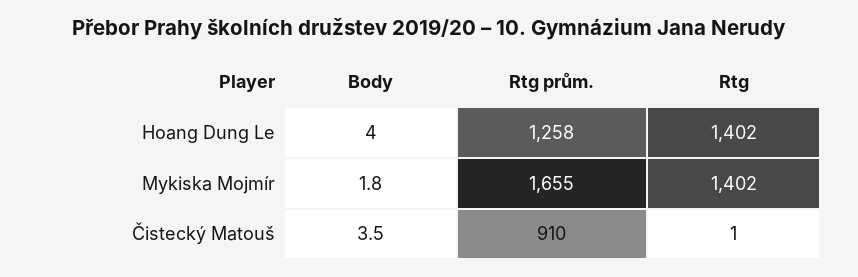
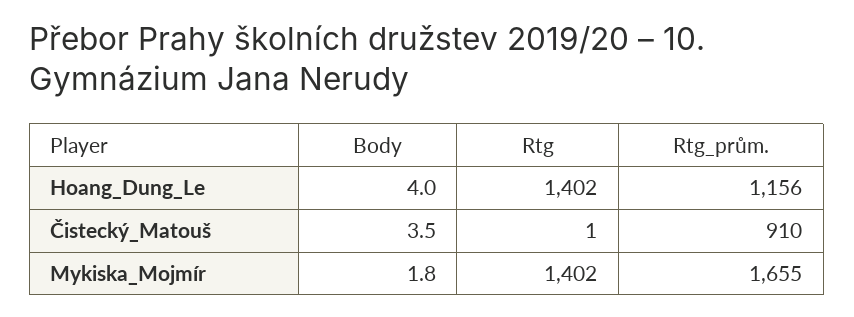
  {
    "Body": {
      "Hoang Dung Le": 4,
      "Mykiska Mojmír": 1.8,
      "Čistecký Matouš": 3.5
    },
    "Rtg prům.": {
-     "Hoang Dung Le": 1258,
+     "Hoang Dung Le": 1156,
      "Mykiska Mojmír": 1655,
      "Čistecký Matouš": 910
    },
    "Rtg": {
      "Hoang Dung Le": 1402,
      "Mykiska Mojmír": 1402,
      "Čistecký Matouš": 1
    }
  }

